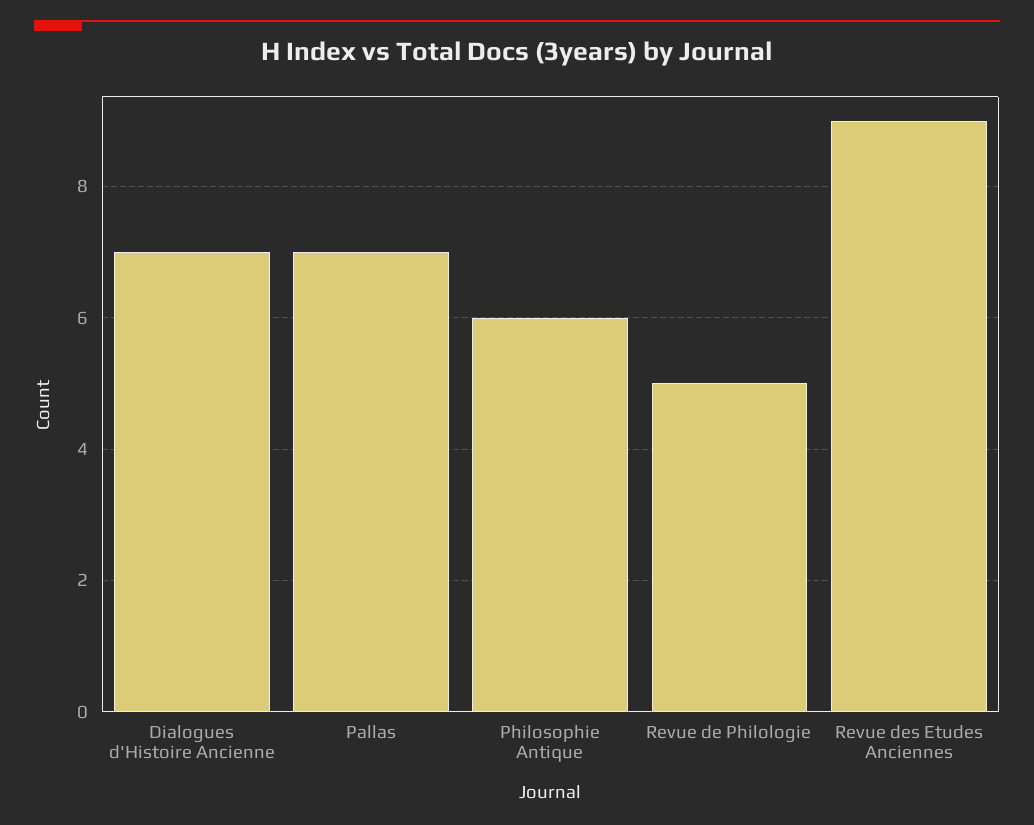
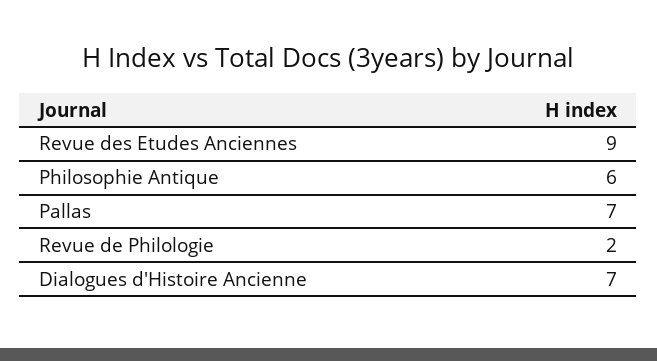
  {
    "Dialogues d'Histoire Ancienne": 7,
    "Pallas": 7,
    "Philosophie Antique": 6,
-   "Revue de Philologie": 5,
+   "Revue de Philologie": 2,
    "Revue des Etudes Anciennes": 9
  }

